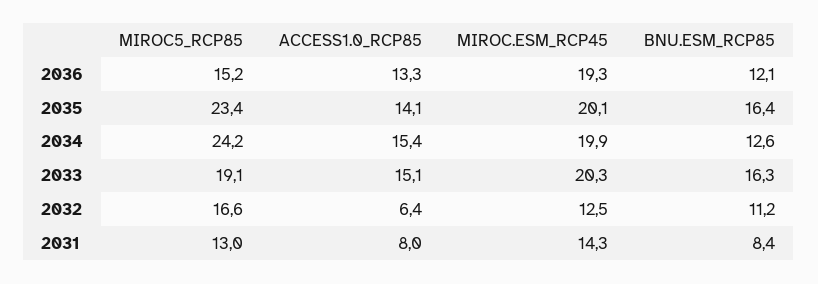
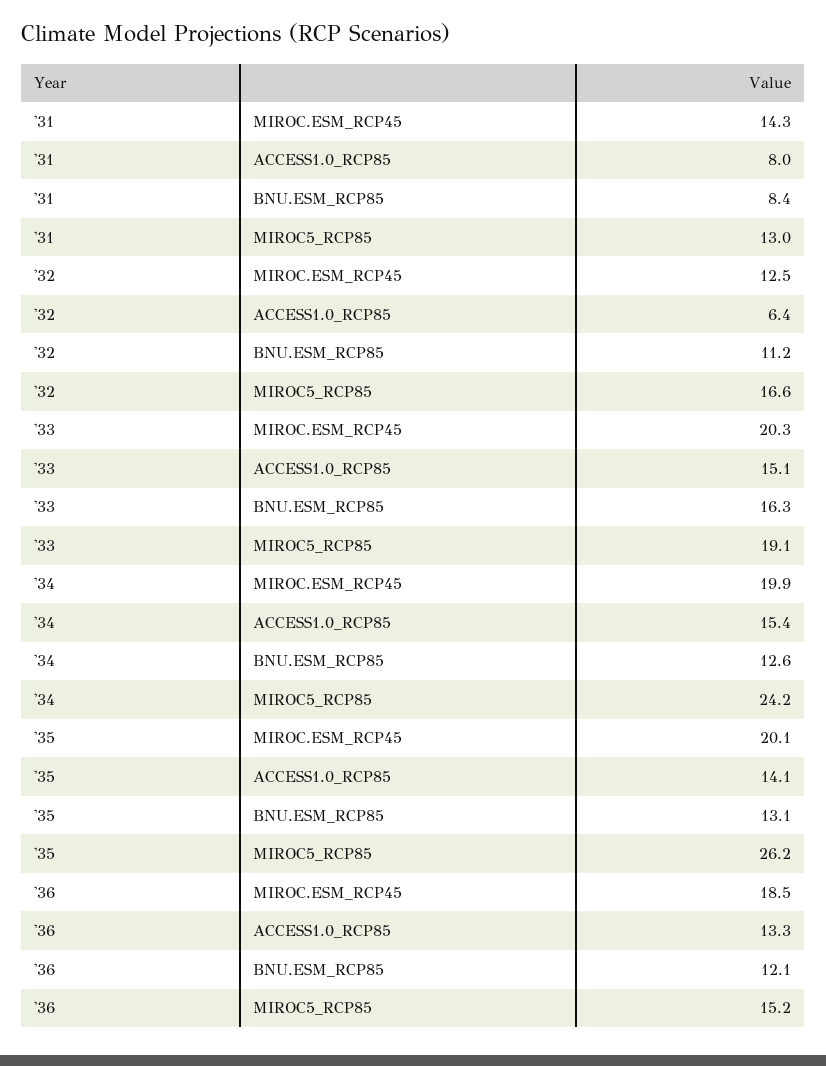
  {
    "MIROC5_RCP85": {
      "2036": 15.2,
-     "2035": 23.4,
+     "2035": 26.2,
      "2034": 24.2,
      "2033": 19.1,
      "2032": 16.6,
      "2031": 13
    },
    "ACCESS1.0_RCP85": {
      "2036": 13.3,
      "2035": 14.1,
      "2034": 15.4,
      "2033": 15.1,
      "2032": 6.4,
      "2031": 8
    },
    "MIROC.ESM_RCP45": {
-     "2036": 19.3,
+     "2036": 18.5,
      "2035": 20.1,
      "2034": 19.9,
      "2033": 20.3,
      "2032": 12.5,
      "2031": 14.3
    },
    "BNU.ESM_RCP85": {
      "2036": 12.1,
-     "2035": 16.4,
+     "2035": 13.1,
      "2034": 12.6,
      "2033": 16.3,
      "2032": 11.2,
      "2031": 8.4
    }
  }

